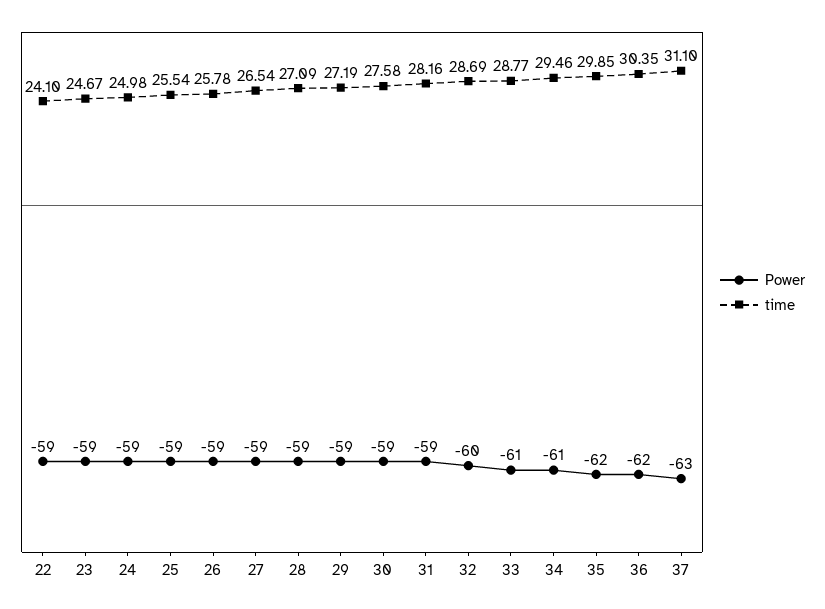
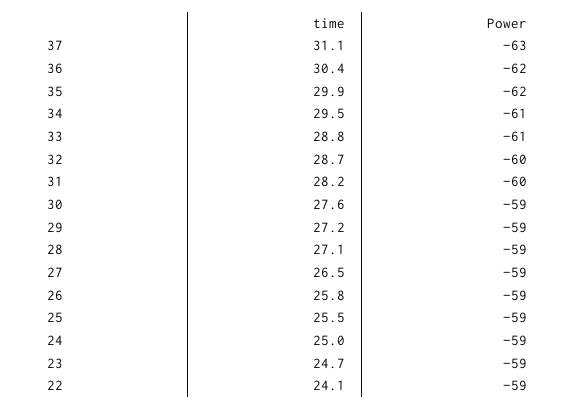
  {
    "Power": {
      "22": -59,
      "23": -59,
      "24": -59,
      "25": -59,
      "26": -59,
      "27": -59,
      "28": -59,
      "29": -59,
      "30": -59,
-     "31": -59,
+     "31": -60,
      "32": -60,
      "33": -61,
      "34": -61,
      "35": -62,
      "36": -62,
      "37": -63
    },
    "time": {
      "22": 24.1,
      "23": 24.67,
      "24": 24.98,
      "25": 25.54,
      "26": 25.78,
      "27": 26.54,
      "28": 27.09,
      "29": 27.19,
      "30": 27.58,
      "31": 28.16,
      "32": 28.69,
      "33": 28.77,
      "34": 29.46,
      "35": 29.85,
      "36": 30.35,
      "37": 31.1
    }
  }

